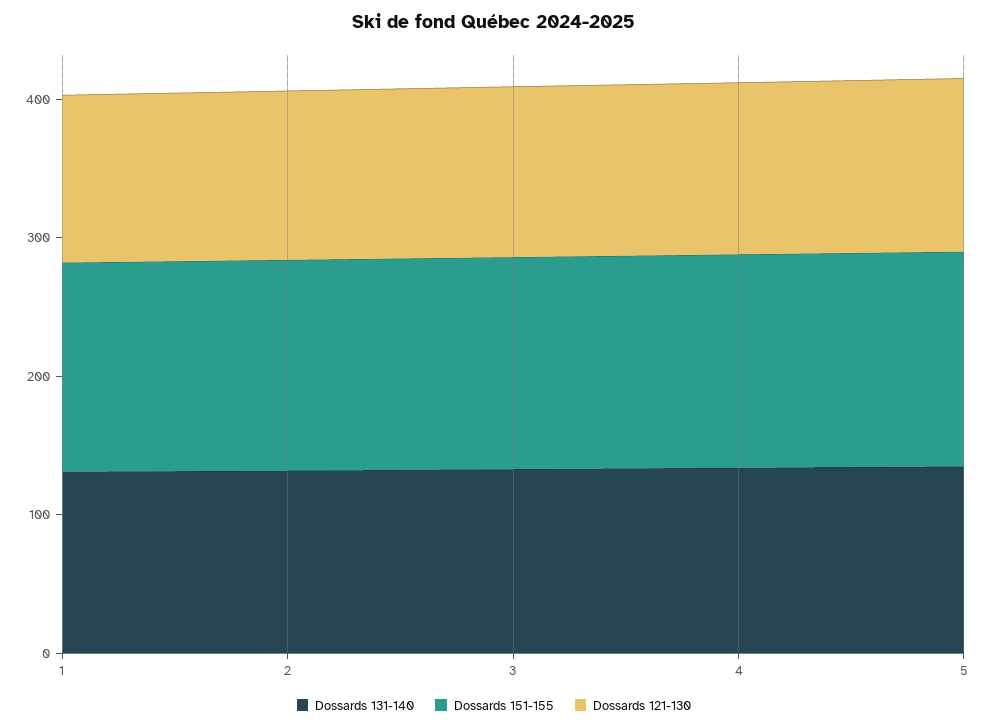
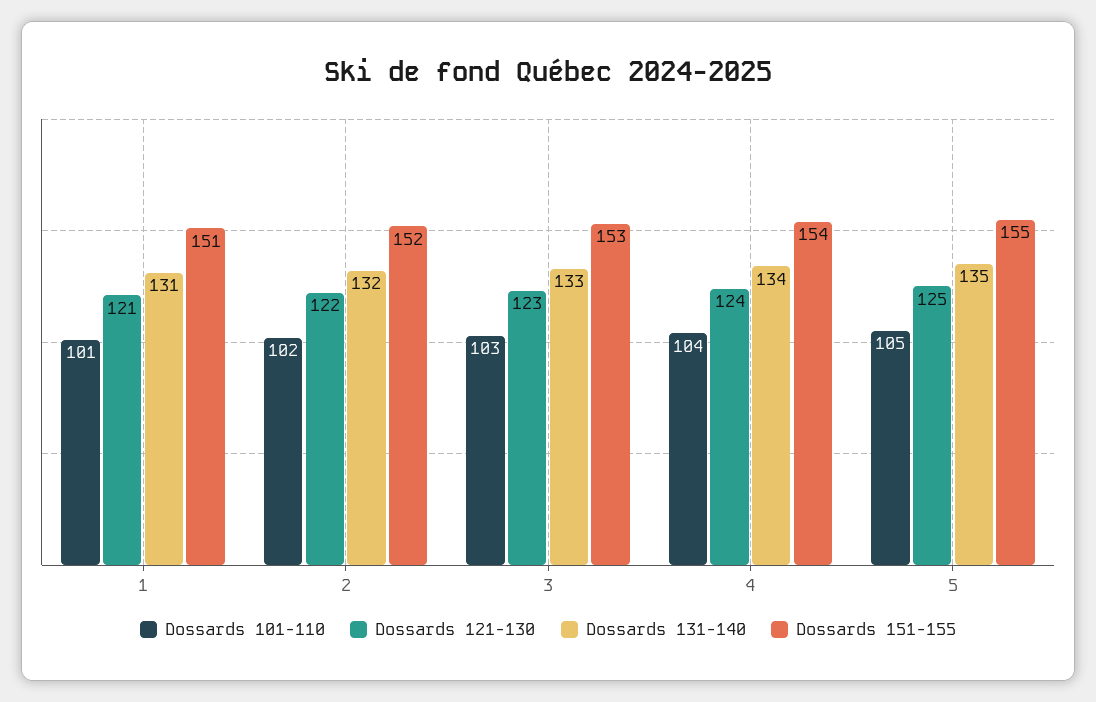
  {
    "Dossards 131-140": {
      "1": 131,
      "2": 132,
      "3": 133,
      "4": 134,
      "5": 135
    },
    "Dossards 151-155": {
      "1": 151,
      "2": 152,
      "3": 153,
      "4": 154,
      "5": 155
    },
    "Dossards 121-130": {
      "1": 121,
      "2": 122,
      "3": 123,
      "4": 124,
      "5": 125
-   }
+   },
+   "Dossards 101-110": {
+     "1": 101,
+     "2": 102,
+     "3": 103,
+     "4": 104,
+     "5": 105
+   }
  }

